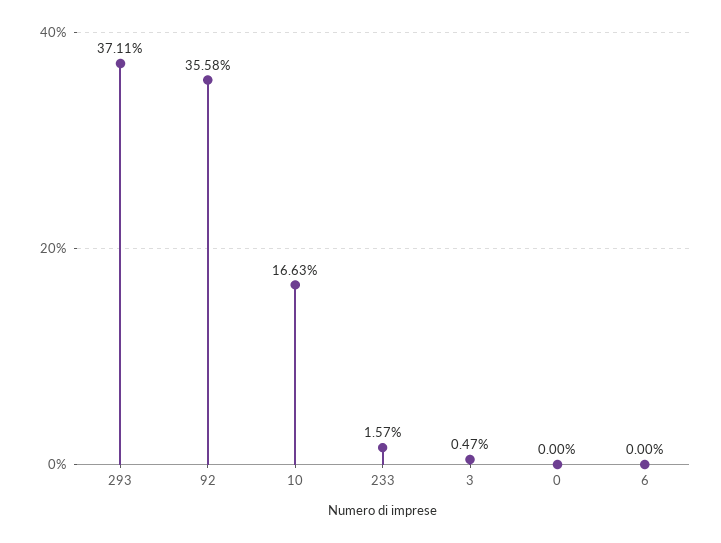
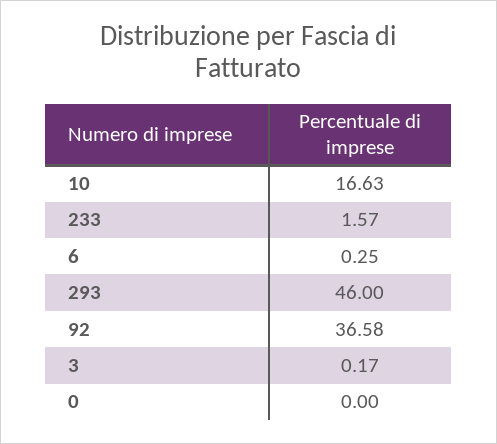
  {
-   "293": 37.11,
+   "293": 46,
-   "92": 35.58,
+   "92": 36.58,
    "10": 16.63,
    "233": 1.57,
-   "3": 0.47,
+   "3": 0.17,
    "0": 0,
-   "6": 0
+   "6": 0.25
  }

